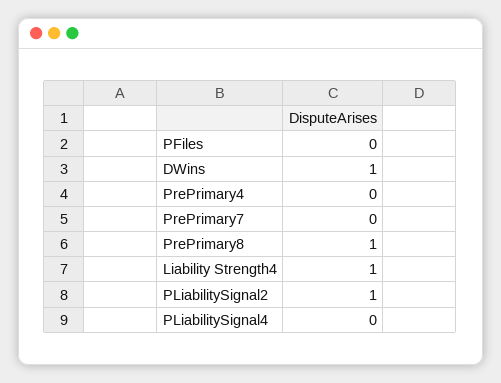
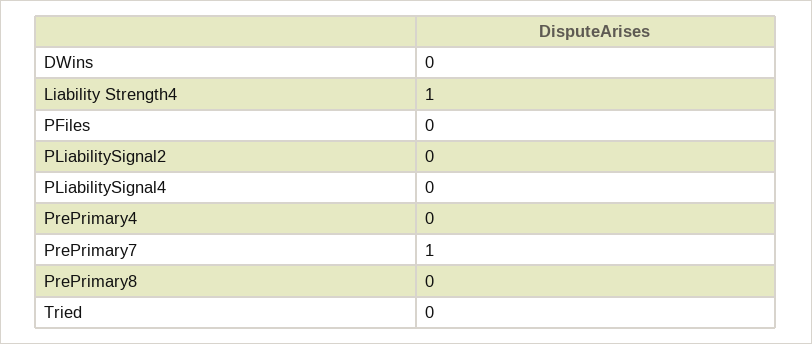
  {
    "PFiles": 0,
-   "DWins": 1,
+   "DWins": 0,
    "PrePrimary4": 0,
-   "PrePrimary7": 0,
+   "PrePrimary7": 1,
-   "PrePrimary8": 1,
+   "PrePrimary8": 0,
    "Liability Strength4": 1,
-   "PLiabilitySignal2": 1,
+   "PLiabilitySignal2": 0,
-   "PLiabilitySignal4": 0
+   "PLiabilitySignal4": 0,
+   "Tried": 0
  }

